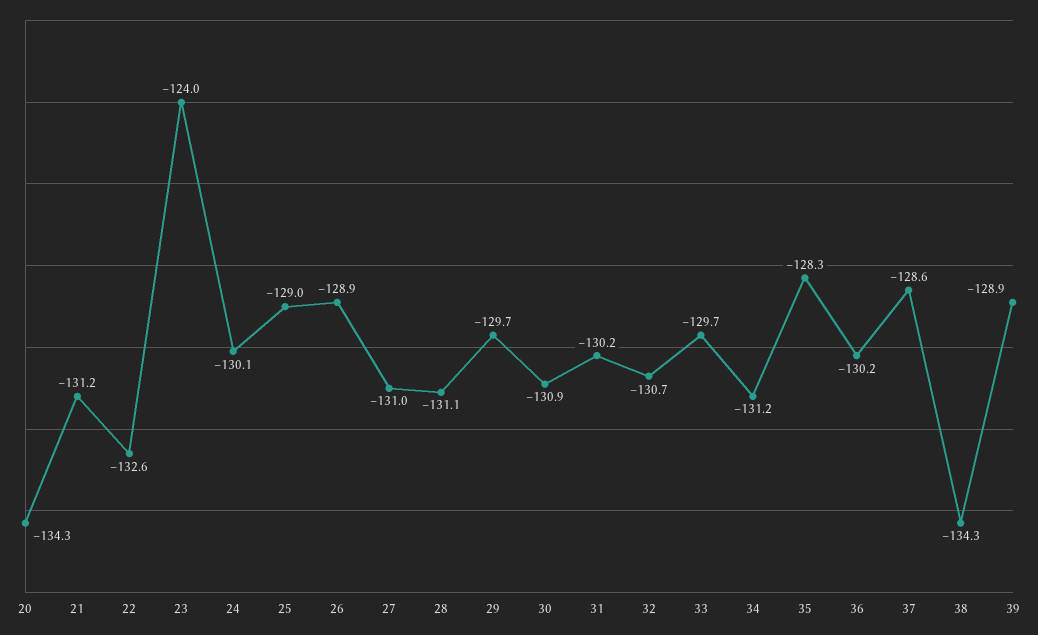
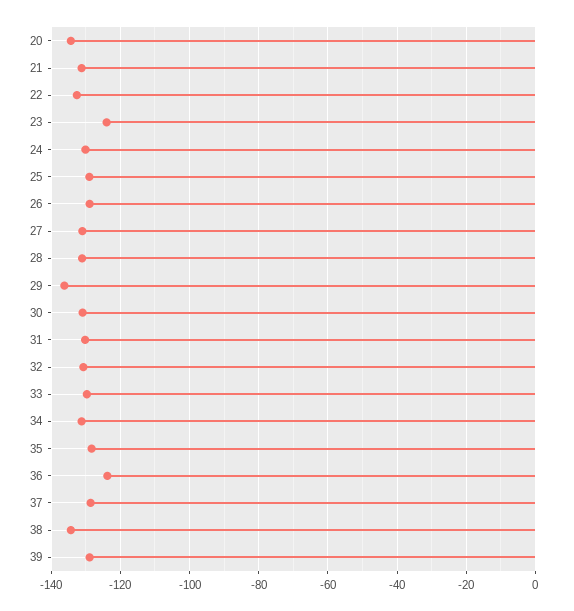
  {
    "20": -134.3,
    "21": -131.2,
    "22": -132.6,
    "23": -124,
    "24": -130.1,
    "25": -129,
    "26": -128.9,
    "27": -131,
    "28": -131.1,
-   "29": -129.7,
+   "29": -136,
    "30": -130.9,
    "31": -130.2,
    "32": -130.7,
    "33": -129.7,
    "34": -131.2,
    "35": -128.3,
-   "36": -130.2,
+   "36": -124,
    "37": -128.6,
    "38": -134.3,
    "39": -128.9
  }

